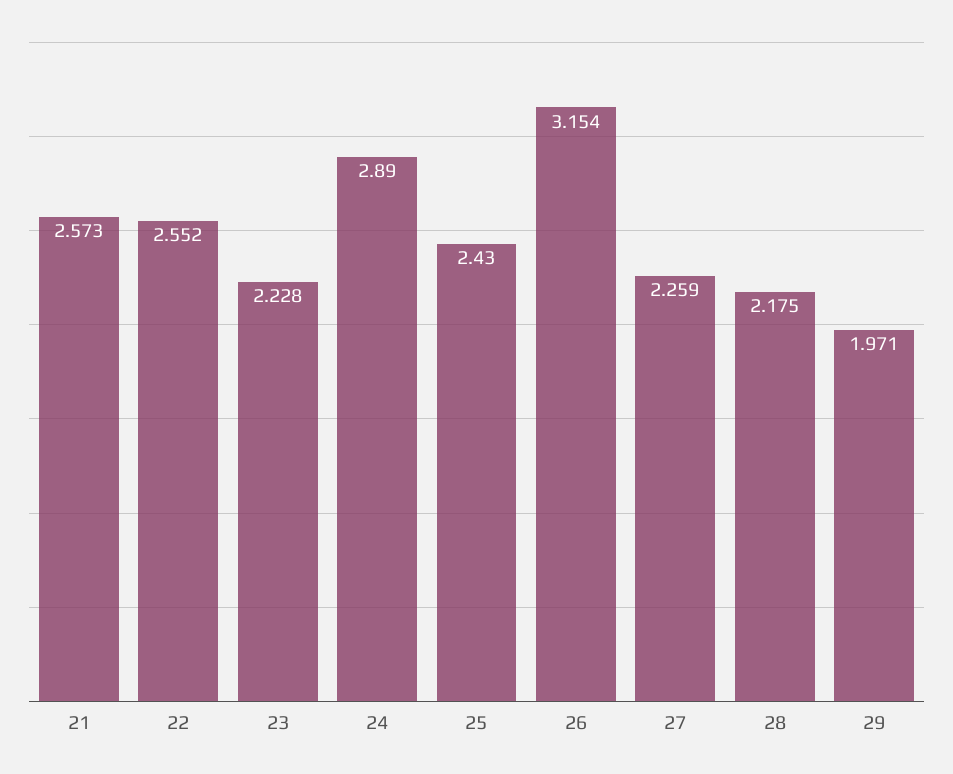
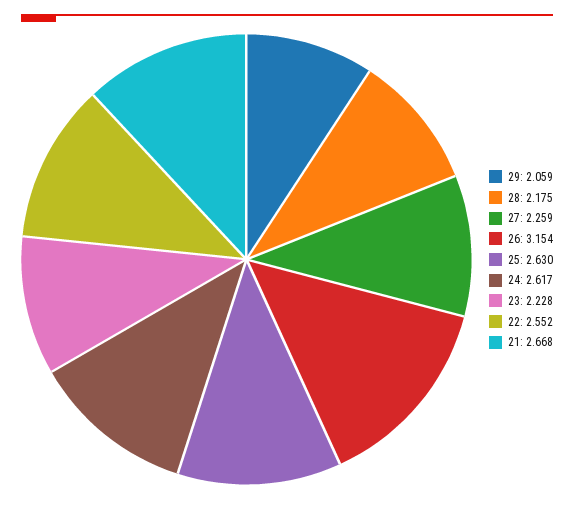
  {
-   "21": 2.573,
+   "21": 2.668,
    "22": 2.552,
    "23": 2.228,
-   "24": 2.89,
+   "24": 2.617,
-   "25": 2.43,
+   "25": 2.63,
    "26": 3.154,
    "27": 2.259,
    "28": 2.175,
-   "29": 1.971
+   "29": 2.059
  }

